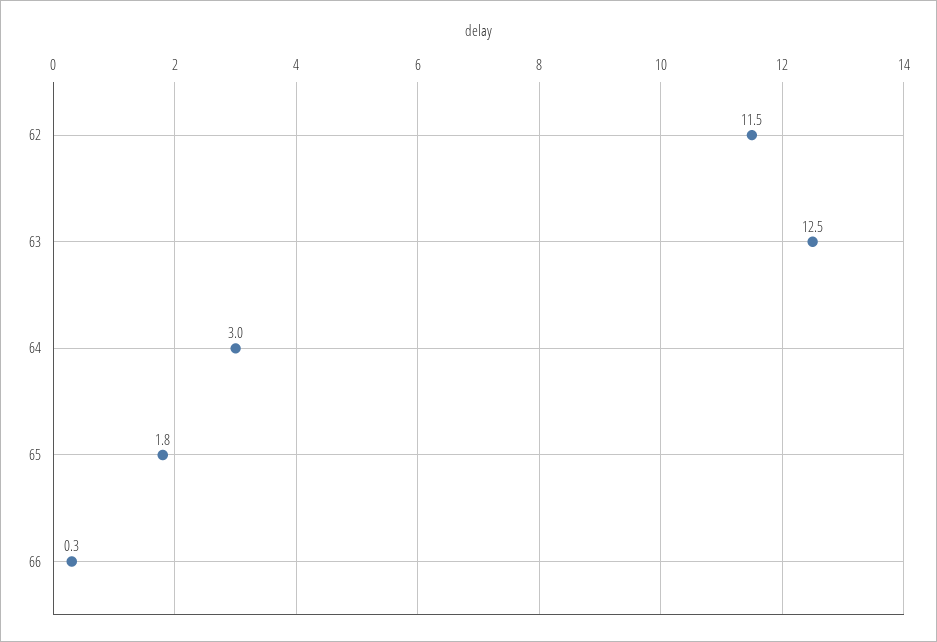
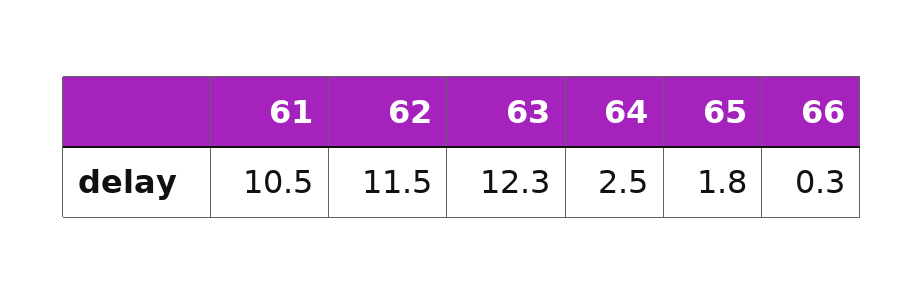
  {
    "62": 11.5,
-   "63": 12.5,
+   "63": 12.3,
-   "64": 3,
+   "64": 2.5,
    "65": 1.8,
-   "66": 0.3
+   "66": 0.3,
+   "61": 10.5
  }

